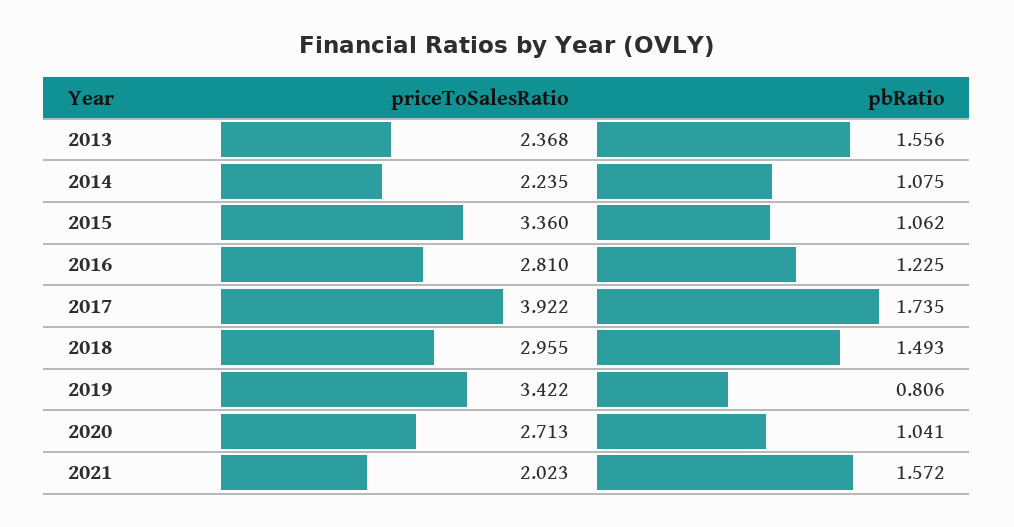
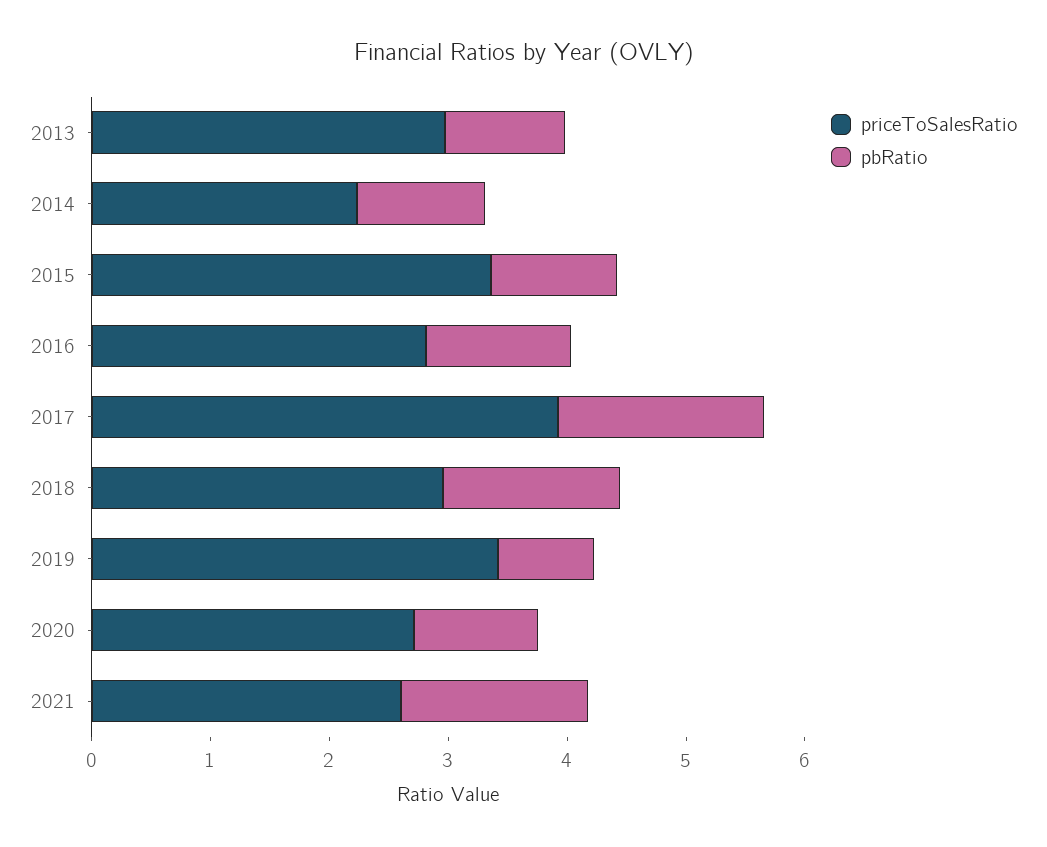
  {
    "priceToSalesRatio": {
-     "2013": 2.368,
+     "2013": 3,
      "2014": 2.235,
      "2015": 3.36,
      "2016": 2.81,
      "2017": 3.922,
      "2018": 2.955,
      "2019": 3.422,
      "2020": 2.713,
-     "2021": 2.023
+     "2021": 2.6
    },
    "pbRatio": {
-     "2013": 1.556,
+     "2013": 1,
      "2014": 1.075,
      "2015": 1.062,
      "2016": 1.225,
      "2017": 1.735,
      "2018": 1.493,
      "2019": 0.806,
      "2020": 1.041,
      "2021": 1.572
    }
  }

